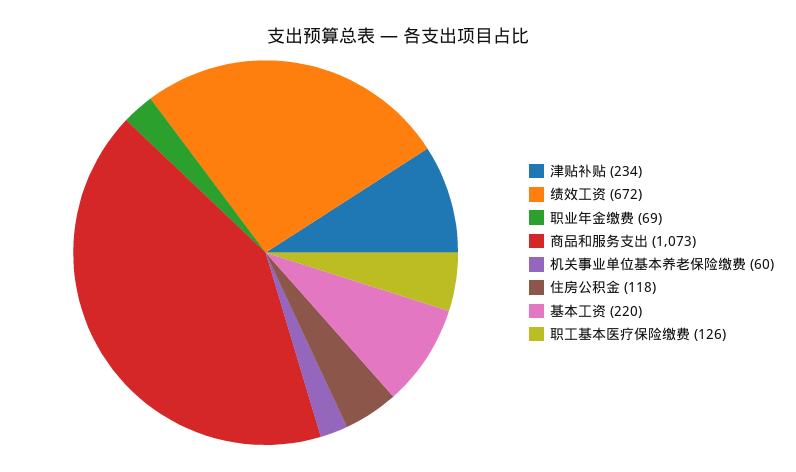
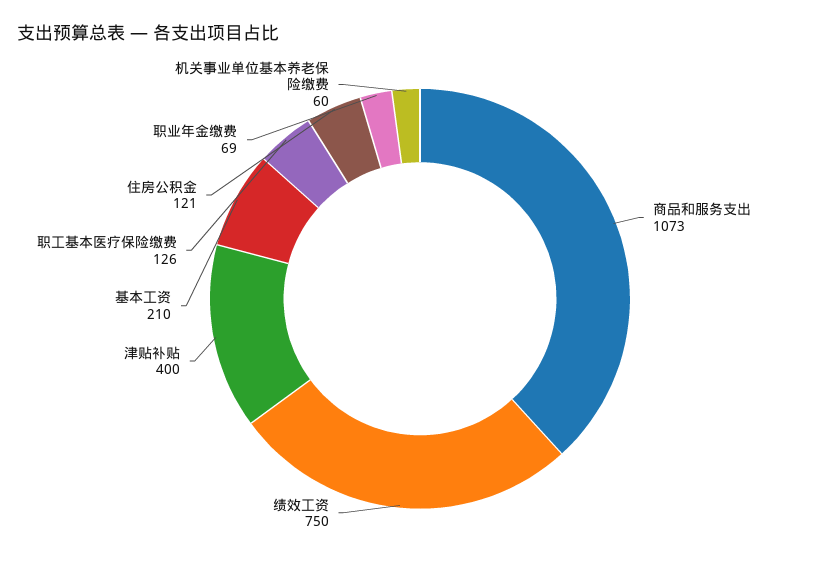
  {
-   "津贴补贴": 234,
+   "津贴补贴": 400,
-   "绩效工资": 672,
+   "绩效工资": 750,
    "职业年金缴费": 69,
    "商品和服务支出": 1073,
    "机关事业单位基本养老保险缴费": 60,
-   "住房公积金": 118,
+   "住房公积金": 121,
-   "基本工资": 220,
+   "基本工资": 210,
    "职工基本医疗保险缴费": 126
  }

